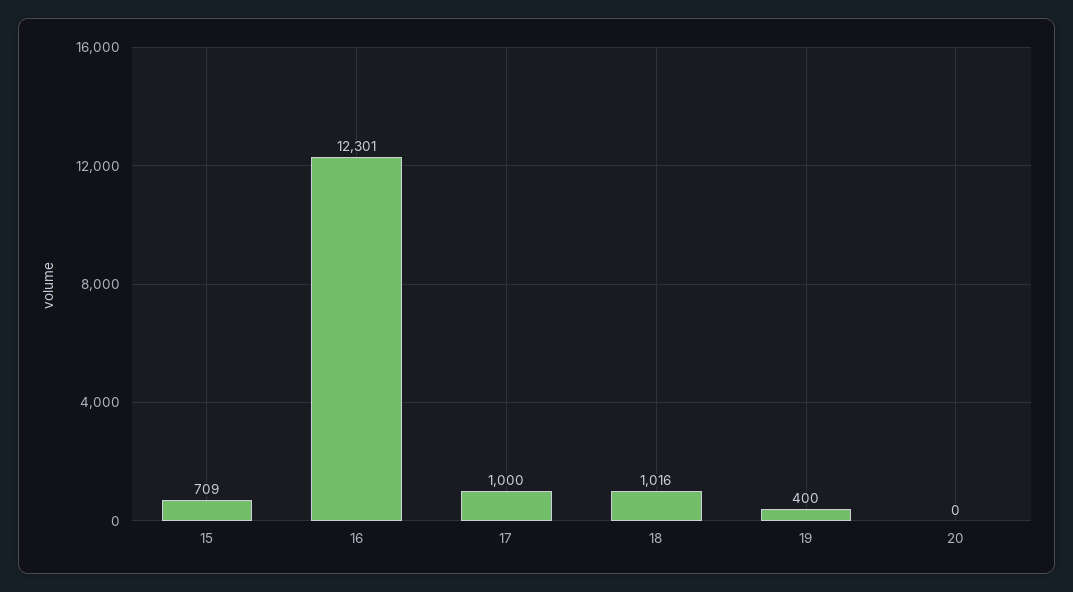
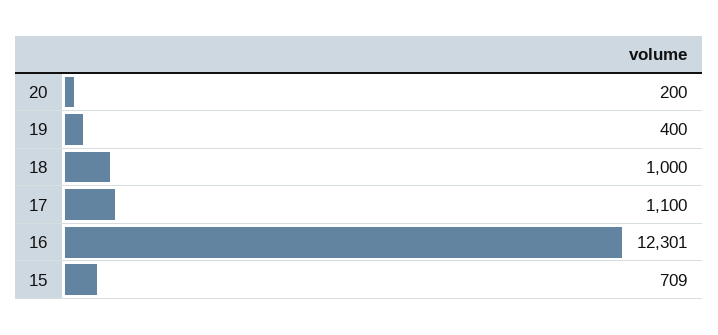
  {
    "15": 709,
    "16": 12301,
-   "17": 1000,
+   "17": 1100,
-   "18": 1016,
+   "18": 1000,
    "19": 400,
-   "20": 0
+   "20": 200
  }

